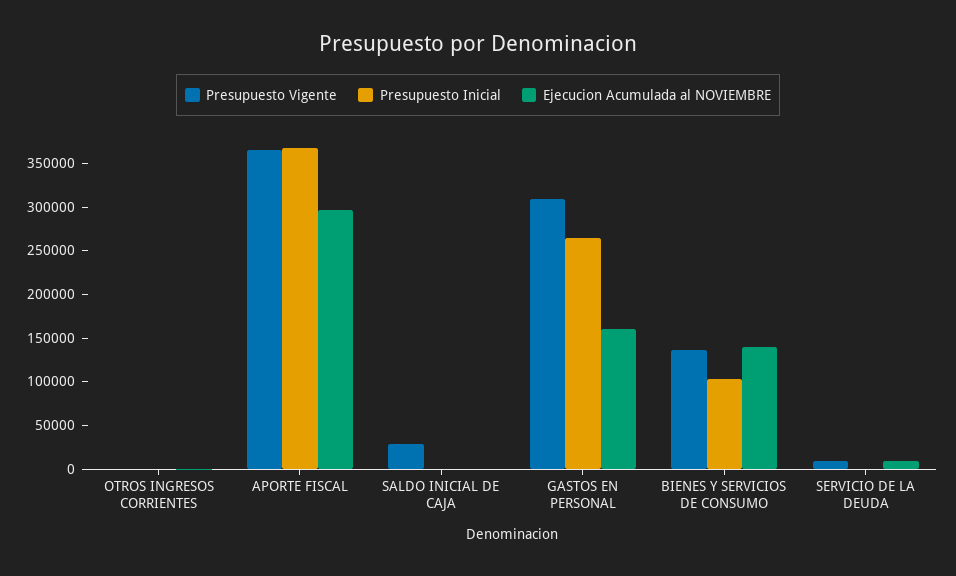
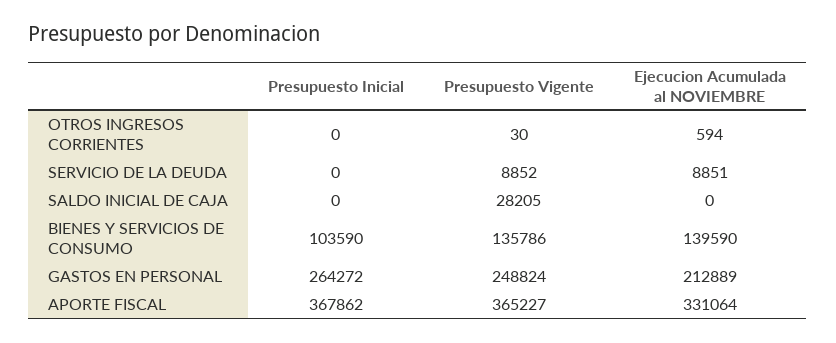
  {
    "Presupuesto Vigente": {
      "OTROS INGRESOS CORRIENTES": 30,
      "APORTE FISCAL": 365227,
      "SALDO INICIAL DE CAJA": 28205,
-     "GASTOS EN PERSONAL": 310000,
+     "GASTOS EN PERSONAL": 248824,
      "BIENES Y SERVICIOS DE CONSUMO": 135786,
      "SERVICIO DE LA DEUDA": 8852
    },
    "Presupuesto Inicial": {
      "OTROS INGRESOS CORRIENTES": 0,
      "APORTE FISCAL": 367862,
      "SALDO INICIAL DE CAJA": 0,
      "GASTOS EN PERSONAL": 264272,
      "BIENES Y SERVICIOS DE CONSUMO": 103590,
      "SERVICIO DE LA DEUDA": 0
    },
    "Ejecucion Acumulada al NOVIEMBRE": {
      "OTROS INGRESOS CORRIENTES": 594,
-     "APORTE FISCAL": 300000,
+     "APORTE FISCAL": 331064,
      "SALDO INICIAL DE CAJA": 0,
-     "GASTOS EN PERSONAL": 160000,
+     "GASTOS EN PERSONAL": 212889,
      "BIENES Y SERVICIOS DE CONSUMO": 139590,
      "SERVICIO DE LA DEUDA": 8851
    }
  }

